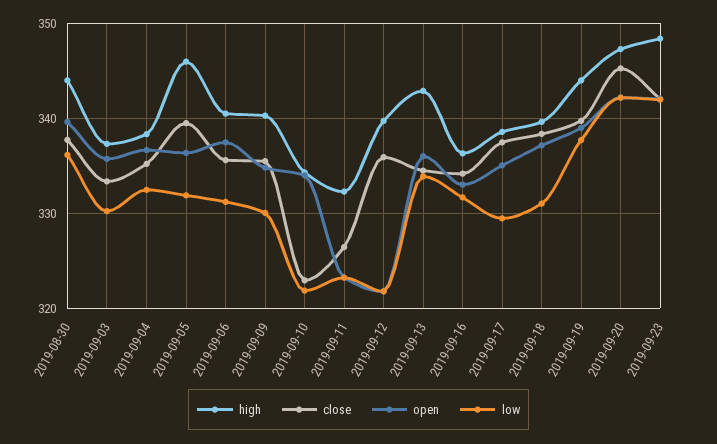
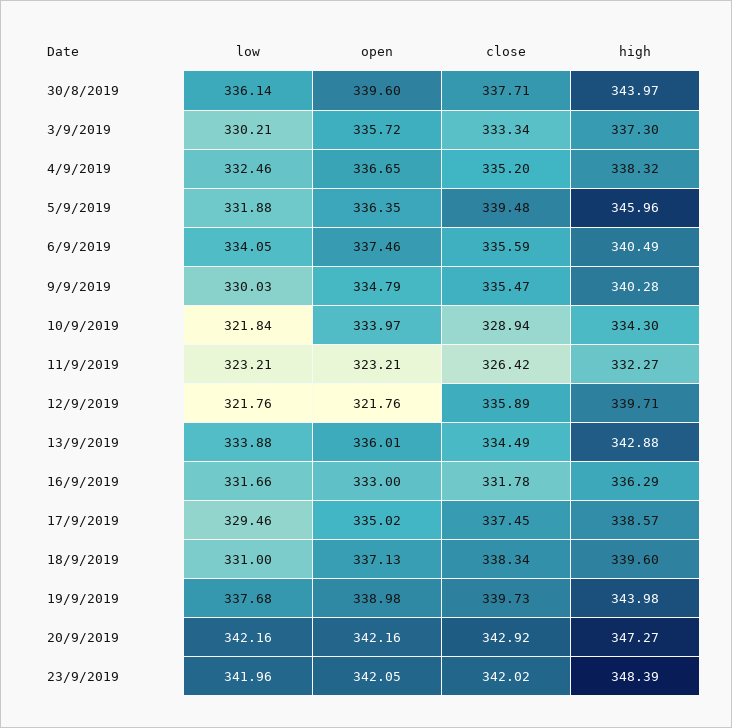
  {
    "high": {
      "2019-08-30": 343.97,
      "2019-09-03": 337.3,
      "2019-09-04": 338.32,
      "2019-09-05": 345.96,
      "2019-09-06": 340.49,
      "2019-09-09": 340.28,
      "2019-09-10": 334.3,
      "2019-09-11": 332.27,
      "2019-09-12": 339.71,
      "2019-09-13": 342.88,
      "2019-09-16": 336.29,
      "2019-09-17": 338.57,
      "2019-09-18": 339.6,
      "2019-09-19": 343.98,
      "2019-09-20": 347.27,
      "2019-09-23": 348.39
    },
    "close": {
      "2019-08-30": 337.71,
      "2019-09-03": 333.34,
      "2019-09-04": 335.2,
      "2019-09-05": 339.48,
      "2019-09-06": 335.59,
      "2019-09-09": 335.47,
-     "2019-09-10": 323,
+     "2019-09-10": 328.94,
      "2019-09-11": 326.42,
      "2019-09-12": 335.89,
      "2019-09-13": 334.49,
-     "2019-09-16": 334,
+     "2019-09-16": 331.78,
      "2019-09-17": 337.45,
      "2019-09-18": 338.34,
      "2019-09-19": 339.73,
-     "2019-09-20": 345,
+     "2019-09-20": 342.92,
      "2019-09-23": 342.02
    },
    "open": {
      "2019-08-30": 339.6,
      "2019-09-03": 335.72,
      "2019-09-04": 336.65,
      "2019-09-05": 336.35,
      "2019-09-06": 337.46,
      "2019-09-09": 334.79,
      "2019-09-10": 333.97,
      "2019-09-11": 323.21,
      "2019-09-12": 321.76,
      "2019-09-13": 336.01,
      "2019-09-16": 333,
      "2019-09-17": 335.02,
      "2019-09-18": 337.13,
      "2019-09-19": 338.98,
      "2019-09-20": 342.16,
      "2019-09-23": 342.05
    },
    "low": {
      "2019-08-30": 336.14,
      "2019-09-03": 330.21,
      "2019-09-04": 332.46,
      "2019-09-05": 331.88,
-     "2019-09-06": 331,
+     "2019-09-06": 334.05,
      "2019-09-09": 330.03,
      "2019-09-10": 321.84,
      "2019-09-11": 323.21,
      "2019-09-12": 321.76,
      "2019-09-13": 333.88,
      "2019-09-16": 331.66,
      "2019-09-17": 329.46,
      "2019-09-18": 331,
      "2019-09-19": 337.68,
      "2019-09-20": 342.16,
      "2019-09-23": 341.96
    }
  }

